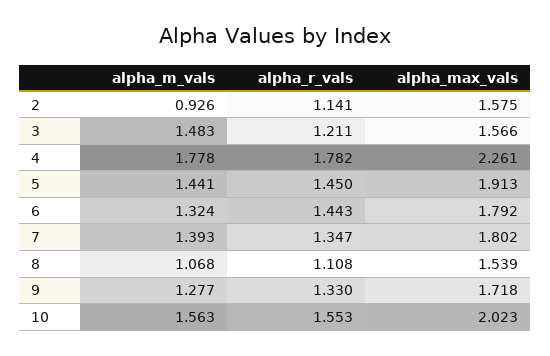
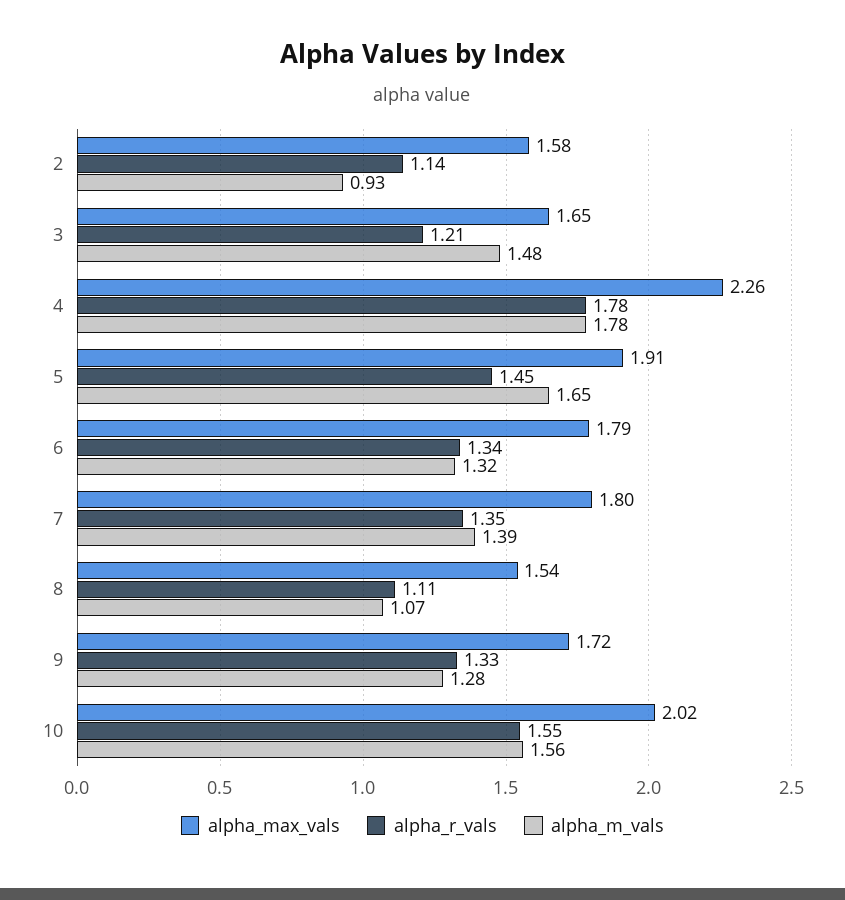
  {
    "alpha_m_vals": {
      "2": 0.926,
      "3": 1.483,
      "4": 1.778,
-     "5": 1.441,
+     "5": 1.65,
      "6": 1.324,
      "7": 1.393,
      "8": 1.068,
      "9": 1.277,
      "10": 1.563
    },
    "alpha_r_vals": {
      "2": 1.141,
      "3": 1.211,
      "4": 1.782,
      "5": 1.45,
-     "6": 1.443,
+     "6": 1.34,
      "7": 1.347,
      "8": 1.108,
      "9": 1.33,
      "10": 1.553
    },
    "alpha_max_vals": {
      "2": 1.575,
-     "3": 1.566,
+     "3": 1.65,
      "4": 2.261,
      "5": 1.913,
      "6": 1.792,
      "7": 1.802,
      "8": 1.539,
      "9": 1.718,
      "10": 2.023
    }
  }

